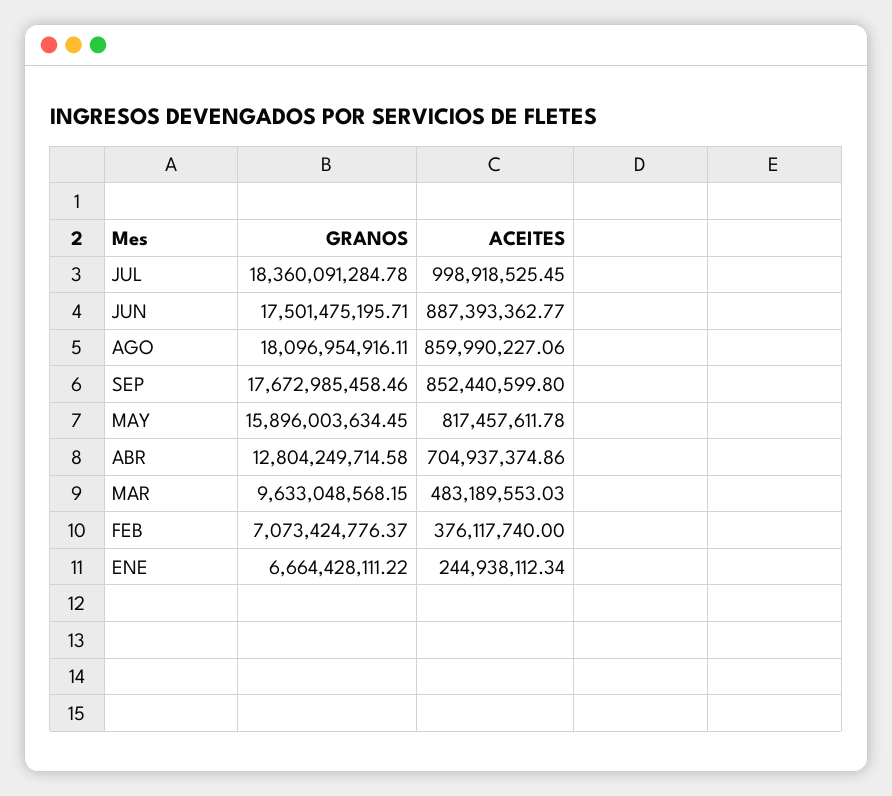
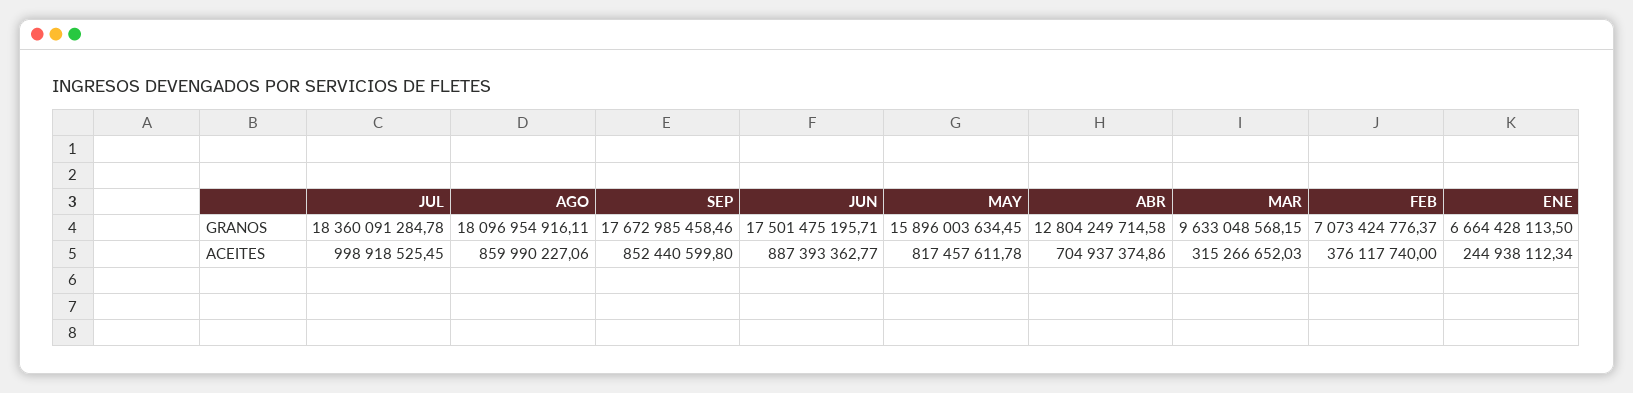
  {
    "GRANOS": {
      "JUL": 18360091284.78,
      "JUN": 17501475195.71,
      "AGO": 18096954916.11,
      "SEP": 17672985458.46,
      "MAY": 15896003634.45,
      "ABR": 12804249714.58,
      "MAR": 9633048568.15,
      "FEB": 7073424776.37,
-     "ENE": 6664428111.22
+     "ENE": 6664428113.5
    },
    "ACEITES": {
      "JUL": 998918525.45,
      "JUN": 887393362.77,
      "AGO": 859990227.06,
      "SEP": 852440599.8,
      "MAY": 817457611.78,
      "ABR": 704937374.86,
-     "MAR": 483189553.03,
+     "MAR": 315266652.03,
      "FEB": 376117740,
      "ENE": 244938112.34
    }
  }

